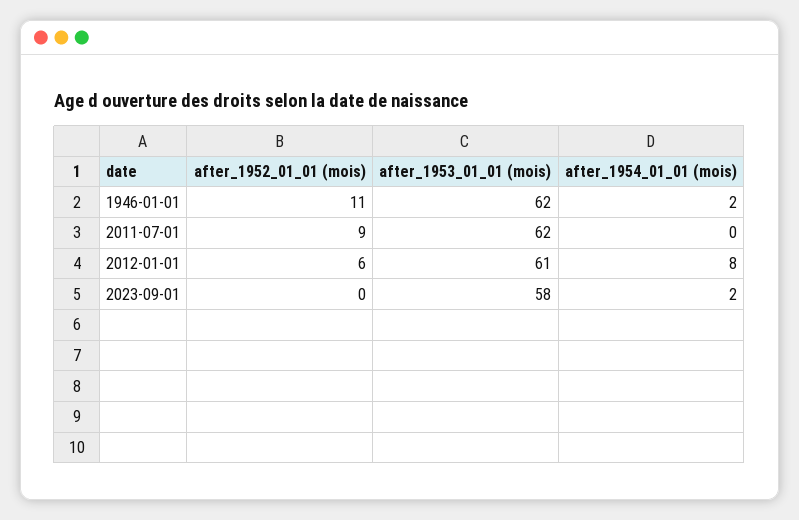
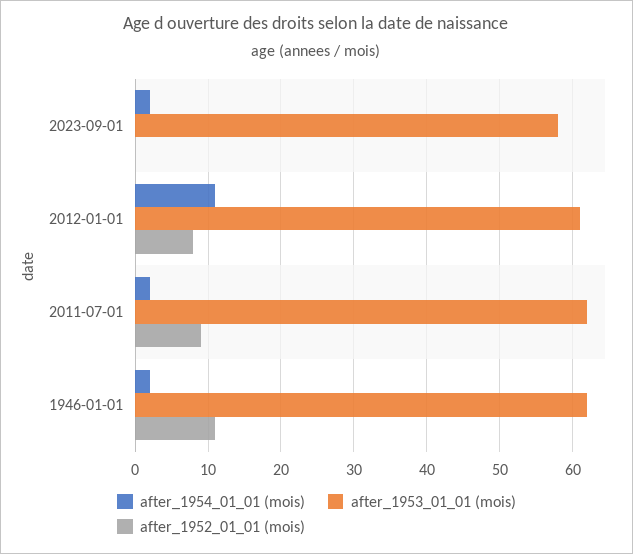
  {
    "after_1952_01_01 (mois)": {
      "1946-01-01": 11,
      "2011-07-01": 9,
-     "2012-01-01": 6,
+     "2012-01-01": 8,
      "2023-09-01": 0
    },
    "after_1953_01_01 (mois)": {
      "1946-01-01": 62,
      "2011-07-01": 62,
      "2012-01-01": 61,
      "2023-09-01": 58
    },
    "after_1954_01_01 (mois)": {
      "1946-01-01": 2,
-     "2011-07-01": 0,
+     "2011-07-01": 2,
-     "2012-01-01": 8,
+     "2012-01-01": 11,
      "2023-09-01": 2
    }
  }

